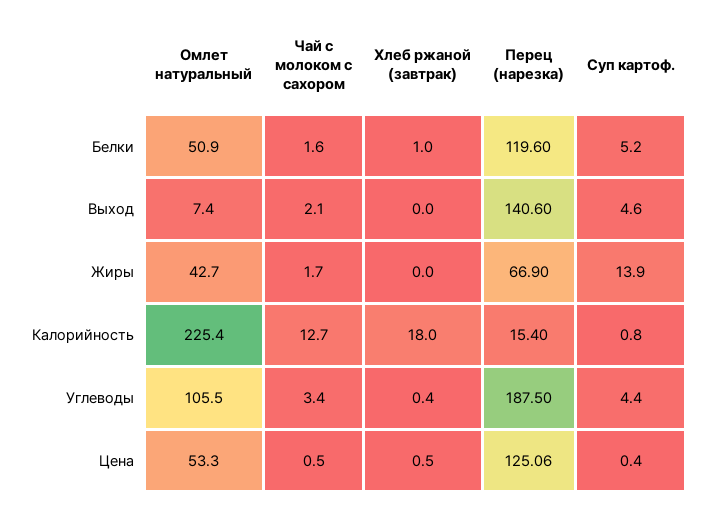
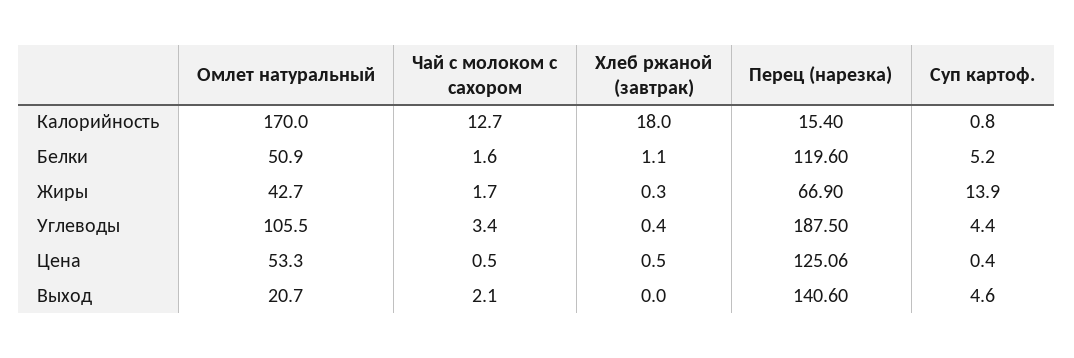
  {
    "Омлет натуральный": {
      "Белки": 50.9,
-     "Выход": 7.4,
+     "Выход": 20.7,
      "Жиры": 42.7,
-     "Калорийность": 225.4,
+     "Калорийность": 170,
      "Углеводы": 105.5,
      "Цена": 53.3
    },
    "Чай с молоком с сахором": {
      "Белки": 1.6,
      "Выход": 2.1,
      "Жиры": 1.7,
      "Калорийность": 12.7,
      "Углеводы": 3.4,
      "Цена": 0.5
    },
    "Хлеб ржаной (завтрак)": {
-     "Белки": 1,
+     "Белки": 1.1,
      "Выход": 0,
-     "Жиры": 0,
+     "Жиры": 0.3,
      "Калорийность": 18,
      "Углеводы": 0.4,
      "Цена": 0.5
    },
    "Перец (нарезка)": {
      "Белки": 119.6,
      "Выход": 140.6,
      "Жиры": 66.9,
      "Калорийность": 15.4,
      "Углеводы": 187.5,
      "Цена": 125.06
    },
    "Суп картоф.": {
      "Белки": 5.2,
      "Выход": 4.6,
      "Жиры": 13.9,
      "Калорийность": 0.8,
      "Углеводы": 4.4,
      "Цена": 0.4
    }
  }

